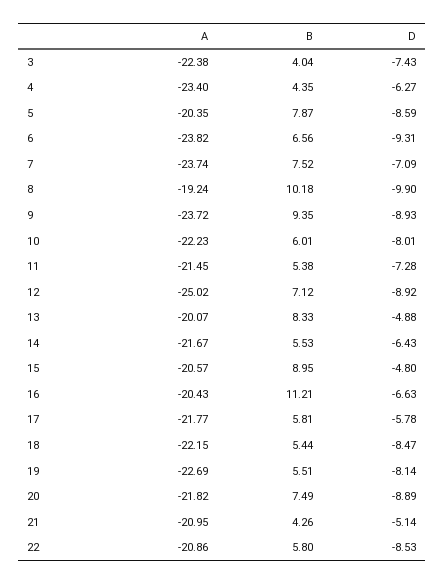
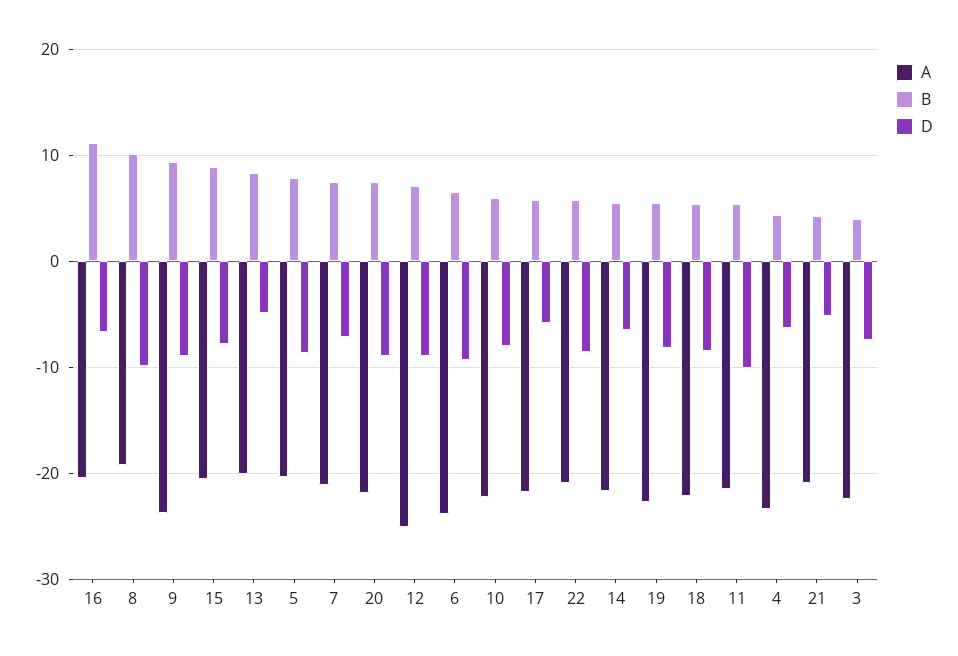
  {
    "A": {
      "3": -22.38,
      "4": -23.4,
      "5": -20.35,
      "6": -23.82,
-     "7": -23.74,
+     "7": -21,
      "8": -19.24,
      "9": -23.72,
      "10": -22.23,
      "11": -21.45,
      "12": -25.02,
      "13": -20.07,
      "14": -21.67,
      "15": -20.57,
      "16": -20.43,
      "17": -21.77,
      "18": -22.15,
      "19": -22.69,
      "20": -21.82,
      "21": -20.95,
      "22": -20.86
    },
    "B": {
      "3": 4.04,
      "4": 4.35,
      "5": 7.87,
      "6": 6.56,
      "7": 7.52,
      "8": 10.18,
      "9": 9.35,
      "10": 6.01,
      "11": 5.38,
      "12": 7.12,
      "13": 8.33,
      "14": 5.53,
      "15": 8.95,
      "16": 11.21,
      "17": 5.81,
      "18": 5.44,
      "19": 5.51,
      "20": 7.49,
      "21": 4.26,
      "22": 5.8
    },
    "D": {
      "3": -7.43,
      "4": -6.27,
      "5": -8.59,
      "6": -9.31,
      "7": -7.09,
      "8": -9.9,
      "9": -8.93,
      "10": -8.01,
-     "11": -7.28,
+     "11": -10,
      "12": -8.92,
      "13": -4.88,
      "14": -6.43,
-     "15": -4.8,
+     "15": -8,
      "16": -6.63,
      "17": -5.78,
      "18": -8.47,
      "19": -8.14,
      "20": -8.89,
      "21": -5.14,
      "22": -8.53
    }
  }

